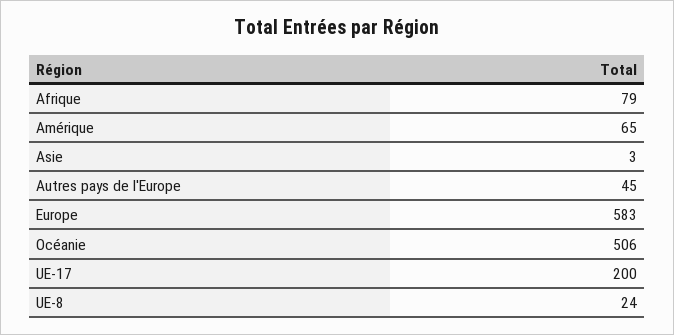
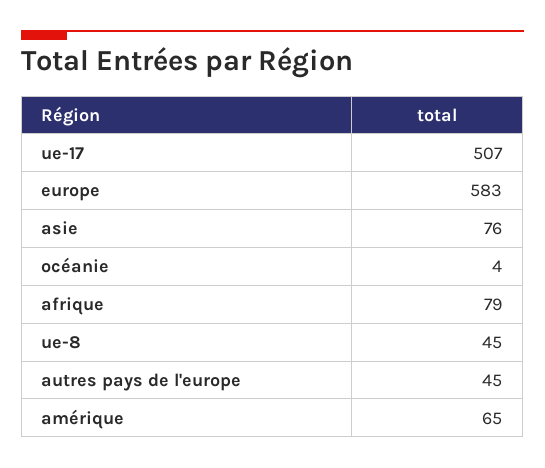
  {
    "Afrique": 79,
    "Amérique": 65,
-   "Asie": 3,
+   "Asie": 76,
    "Autres pays de l'Europe": 45,
    "Europe": 583,
-   "Océanie": 506,
+   "Océanie": 4,
-   "UE-17": 200,
+   "UE-17": 507,
-   "UE-8": 24
+   "UE-8": 45
  }

